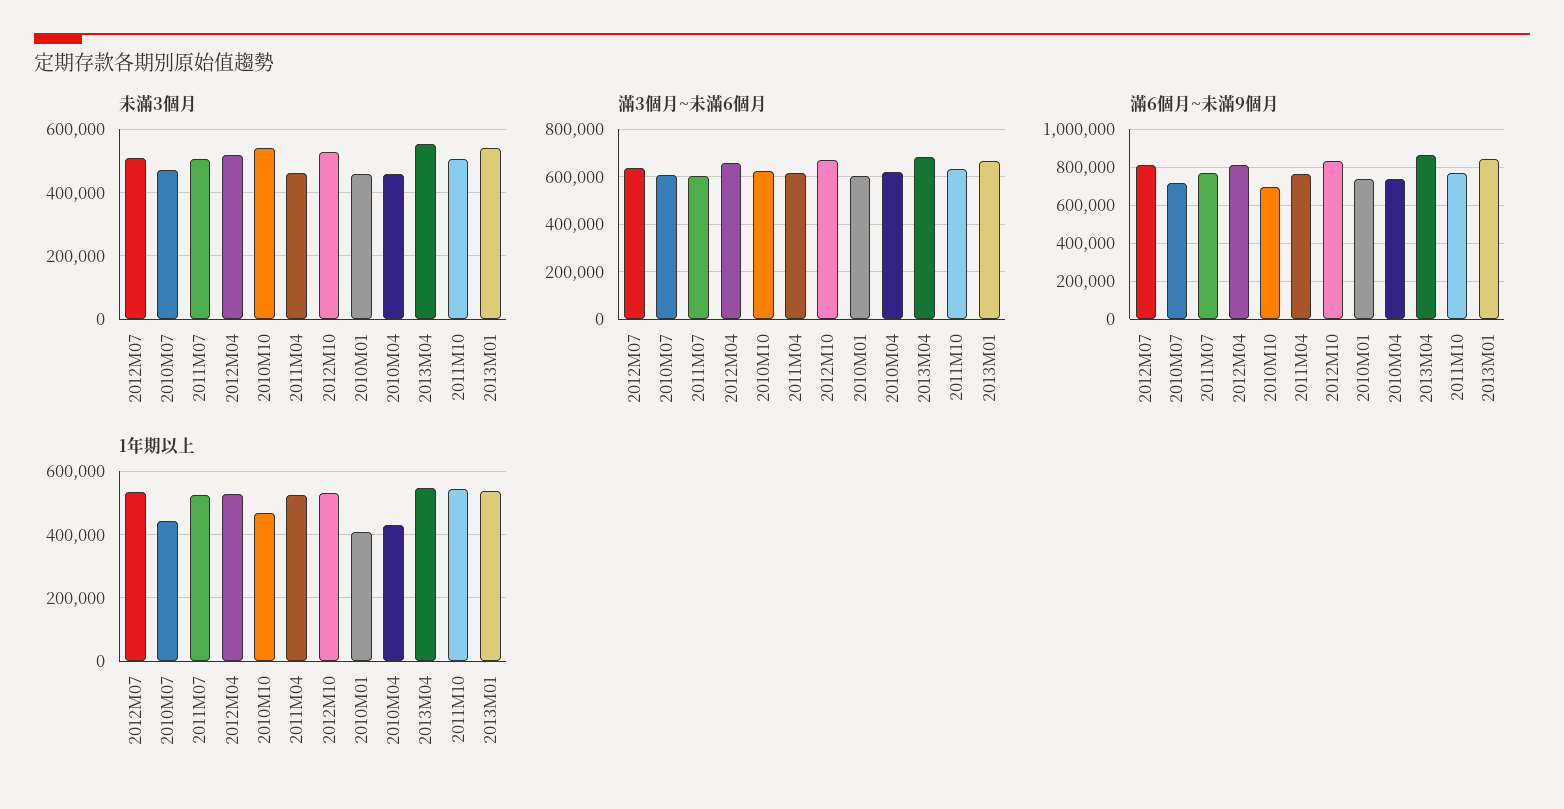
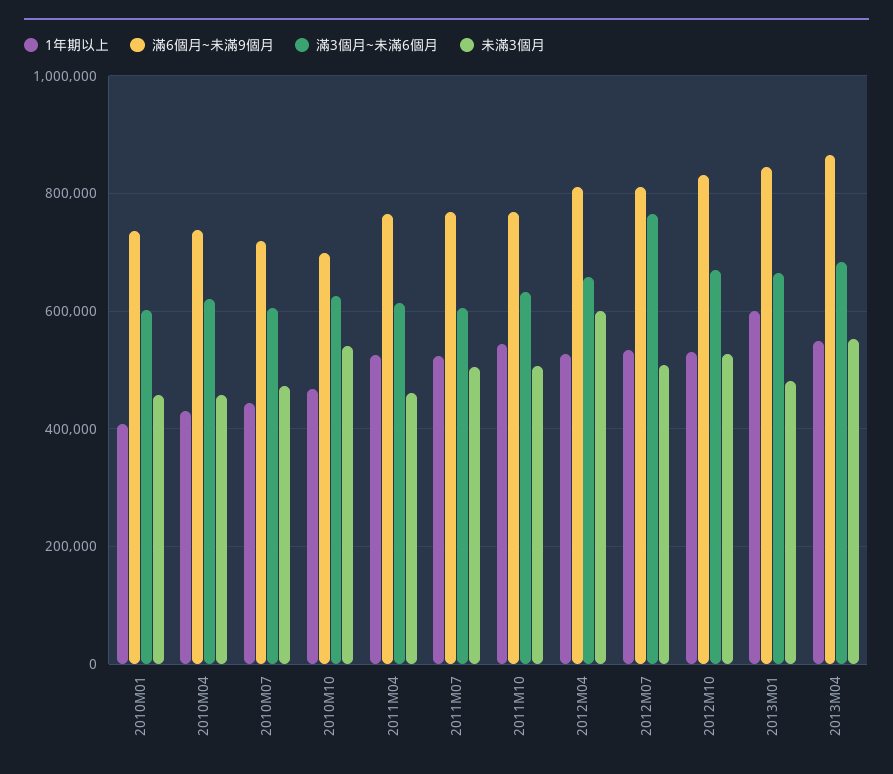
  {
    "未滿3個月": {
      "2012M07": 500000,
      "2010M07": 480000,
      "2011M07": 500000,
-     "2012M04": 520000,
+     "2012M04": 600000,
      "2010M10": 540000,
      "2011M04": 460000,
      "2012M10": 520000,
      "2010M01": 460000,
      "2010M04": 460000,
      "2013M04": 560000,
      "2011M10": 500000,
-     "2013M01": 540000
+     "2013M01": 480000
    },
    "滿3個月~未滿6個月": {
-     "2012M07": 650000,
+     "2012M07": 760000,
      "2010M07": 600000,
      "2011M07": 600000,
      "2012M04": 660000,
      "2010M10": 620000,
      "2011M04": 620000,
      "2012M10": 680000,
      "2010M01": 600000,
      "2010M04": 620000,
      "2013M04": 680000,
      "2011M10": 640000,
      "2013M01": 660000
    },
    "滿6個月~未滿9個月": {
      "2012M07": 820000,
      "2010M07": 720000,
      "2011M07": 760000,
      "2012M04": 820000,
      "2010M10": 700000,
      "2011M04": 760000,
      "2012M10": 840000,
      "2010M01": 740000,
      "2010M04": 740000,
      "2013M04": 860000,
      "2011M10": 760000,
      "2013M01": 840000
    },
    "1年期以上": {
      "2012M07": 540000,
      "2010M07": 440000,
      "2011M07": 520000,
      "2012M04": 520000,
      "2010M10": 460000,
      "2011M04": 520000,
      "2012M10": 540000,
      "2010M01": 400000,
      "2010M04": 440000,
      "2013M04": 540000,
      "2011M10": 540000,
-     "2013M01": 540000
+     "2013M01": 600000
    }
  }

